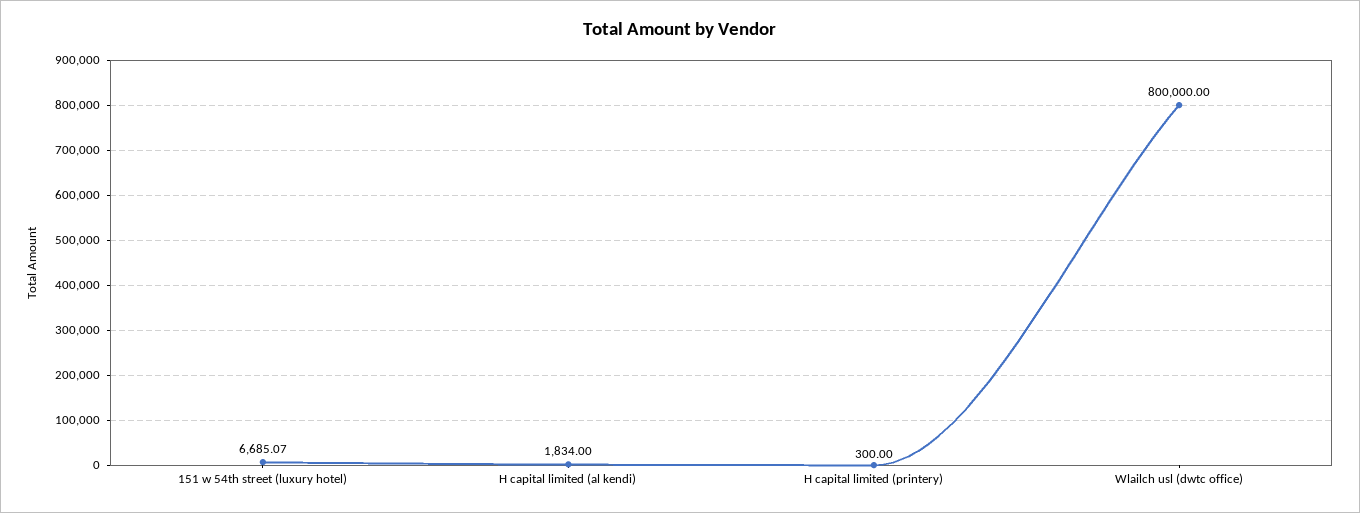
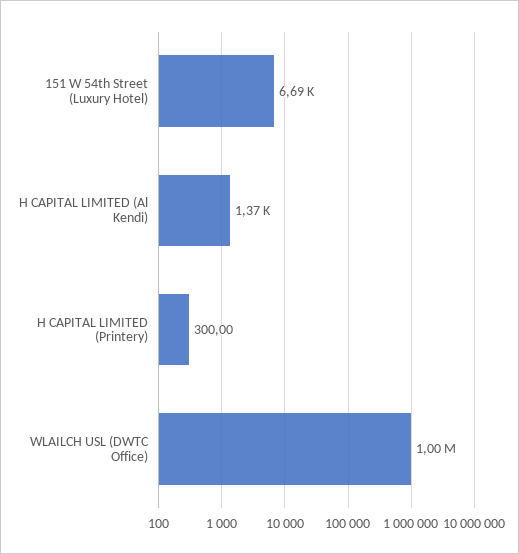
  {
    "151 w 54th street (luxury hotel)": 6685.07,
-   "H capital limited (al kendi)": 1834,
+   "H capital limited (al kendi)": 1370,
    "H capital limited (printery)": 300,
-   "Wlailch usl (dwtc office)": 800000
+   "Wlailch usl (dwtc office)": 1000000
  }

